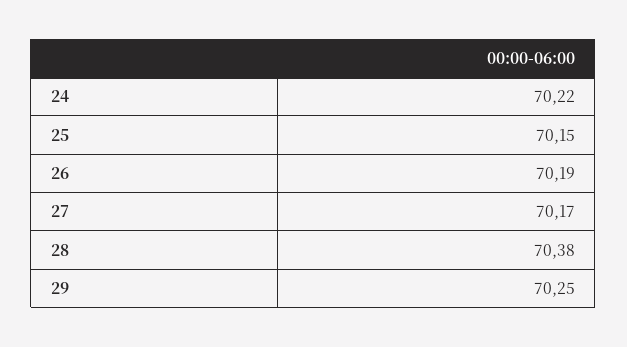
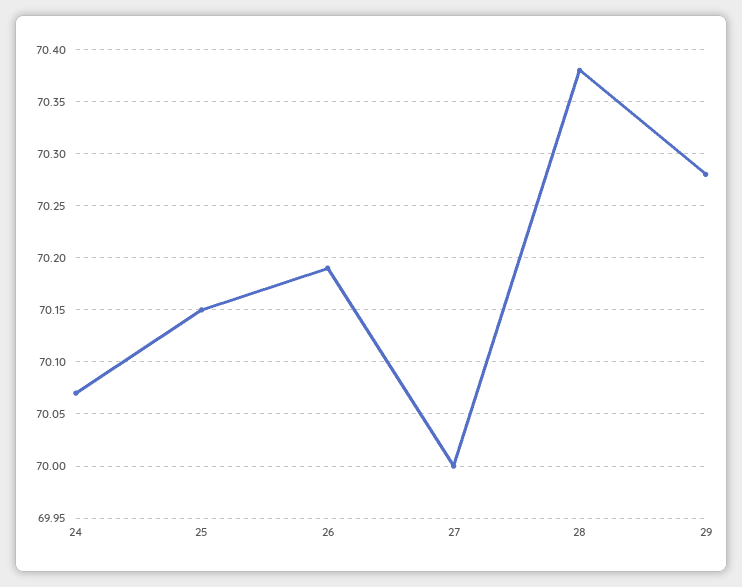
  {
-   "24": 70.22,
+   "24": 70.07,
    "25": 70.15,
    "26": 70.19,
-   "27": 70.17,
+   "27": 70,
    "28": 70.38,
-   "29": 70.25
+   "29": 70.28
  }

